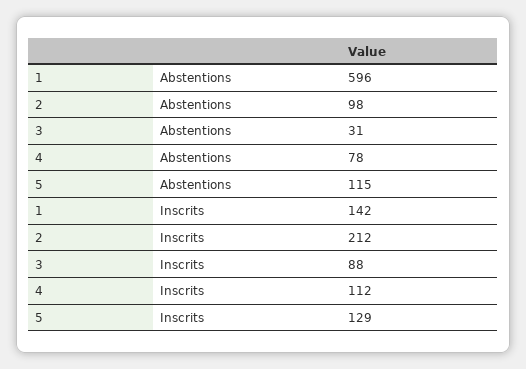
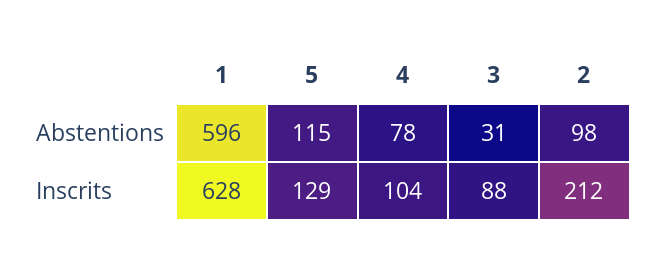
  {
    "1": {
      "Abstentions": 596,
-     "Inscrits": 142
+     "Inscrits": 628
    },
    "2": {
      "Abstentions": 98,
      "Inscrits": 212
    },
    "3": {
      "Abstentions": 31,
      "Inscrits": 88
    },
    "4": {
      "Abstentions": 78,
-     "Inscrits": 112
+     "Inscrits": 104
    },
    "5": {
      "Abstentions": 115,
      "Inscrits": 129
    }
  }

